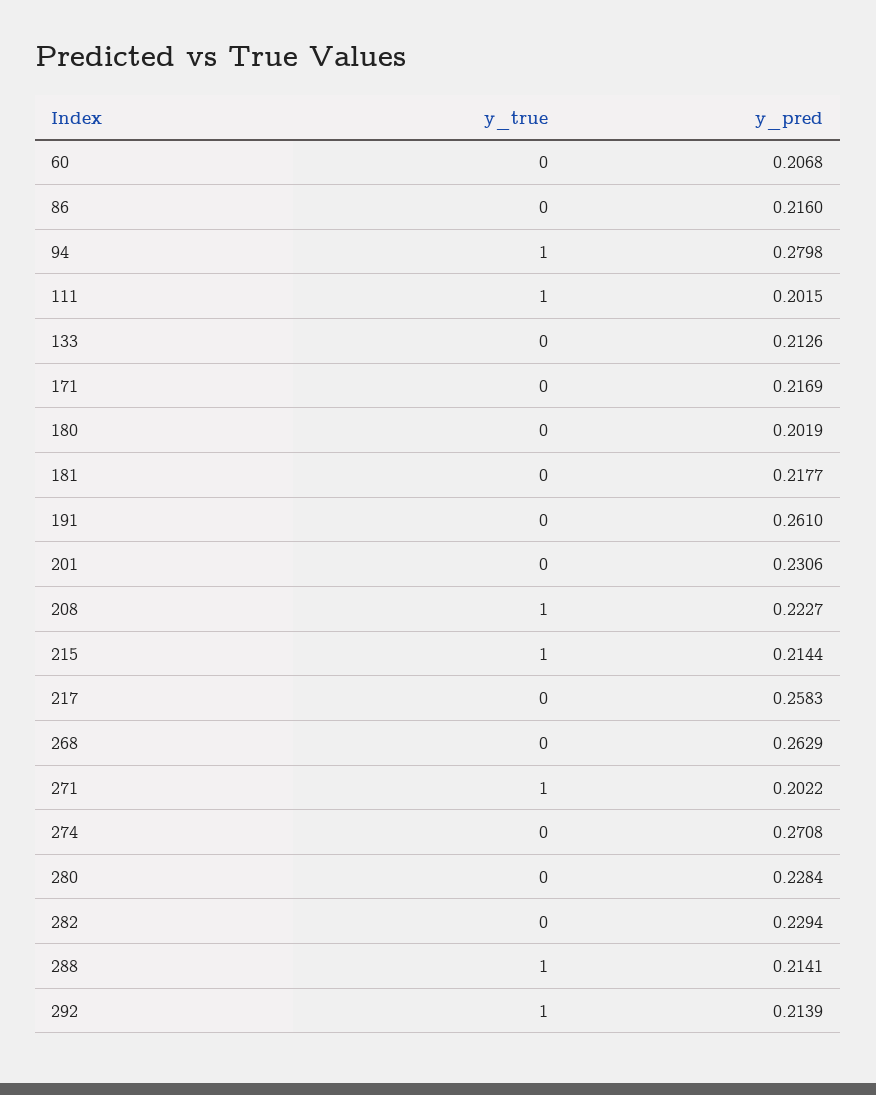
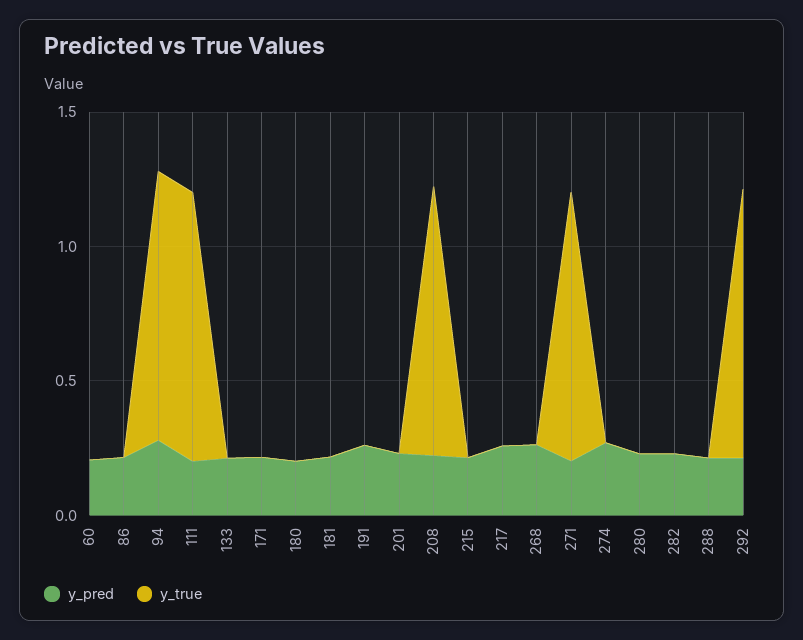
  {
    "y_true": {
      "60": 0,
      "86": 0,
      "94": 1,
      "111": 1,
      "133": 0,
      "171": 0,
      "180": 0,
      "181": 0,
      "191": 0,
      "201": 0,
      "208": 1,
-     "215": 1,
+     "215": 0,
      "217": 0,
      "268": 0,
      "271": 1,
      "274": 0,
      "280": 0,
      "282": 0,
-     "288": 1,
+     "288": 0,
      "292": 1
    },
    "y_pred": {
      "60": 0.2068,
      "86": 0.216,
      "94": 0.2798,
      "111": 0.2015,
      "133": 0.2126,
      "171": 0.2169,
      "180": 0.2019,
      "181": 0.2177,
      "191": 0.261,
      "201": 0.2306,
      "208": 0.2227,
      "215": 0.2144,
      "217": 0.2583,
      "268": 0.2629,
      "271": 0.2022,
      "274": 0.2708,
      "280": 0.2284,
      "282": 0.2294,
      "288": 0.2141,
      "292": 0.2139
    }
  }

